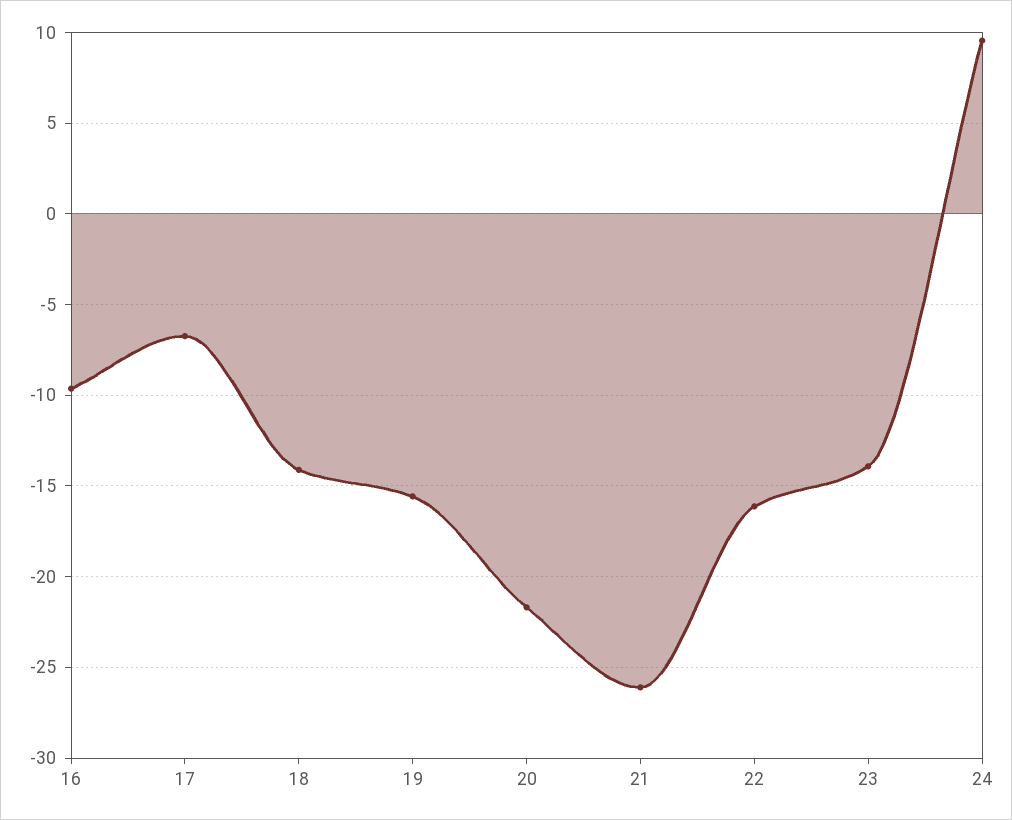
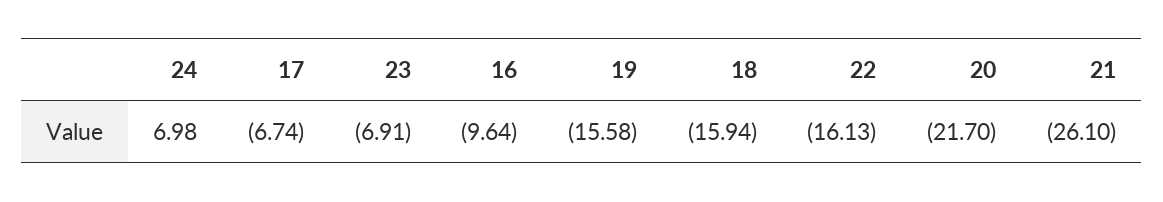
  {
    "16": -9.64,
    "17": -6.74,
-   "18": -14,
+   "18": -15.94,
    "19": -15.58,
    "20": -21.7,
    "21": -26.1,
    "22": -16.13,
-   "23": -14,
+   "23": -6.91,
-   "24": 9.5
+   "24": 6.98
  }

